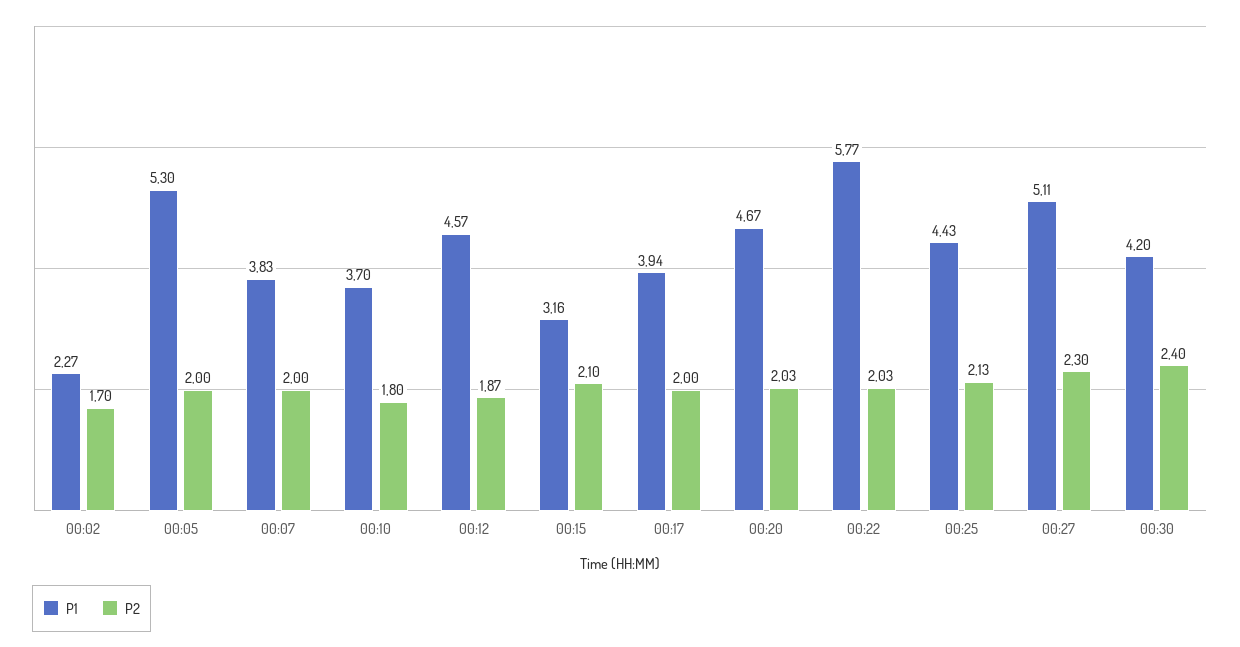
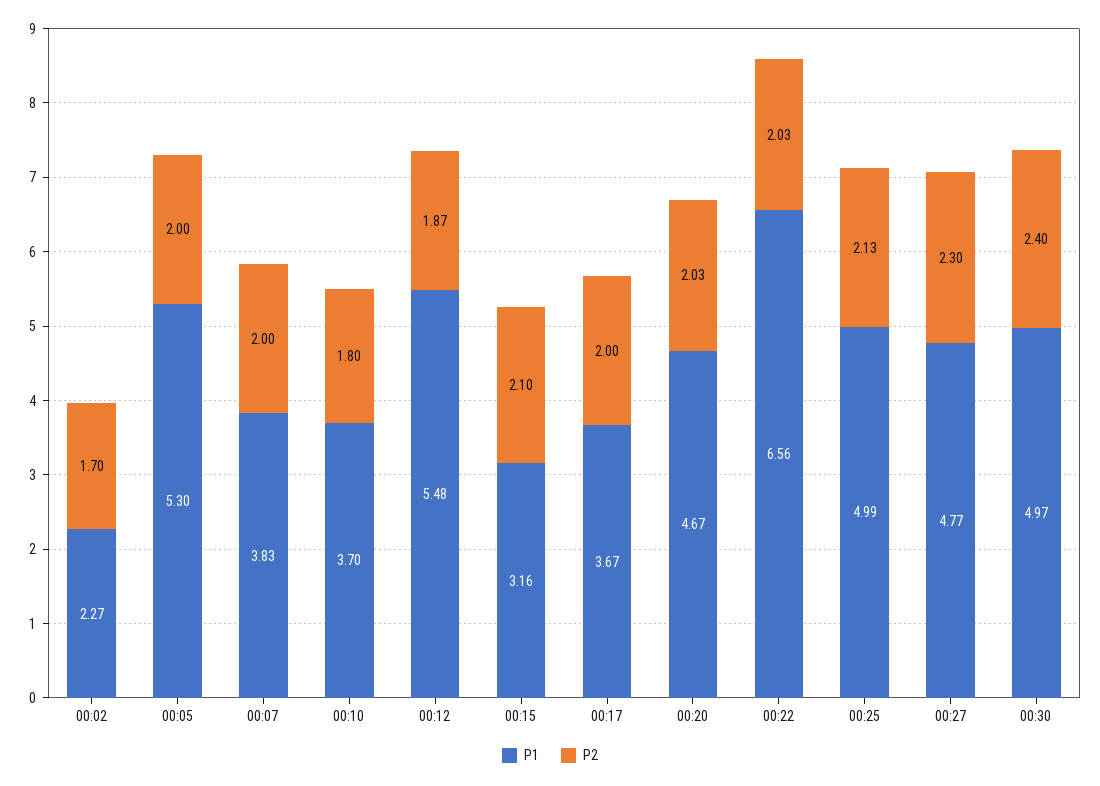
  {
    "P1": {
      "00:02": 2.27,
      "00:05": 5.3,
      "00:07": 3.83,
      "00:10": 3.7,
-     "00:12": 4.57,
+     "00:12": 5.48,
      "00:15": 3.16,
-     "00:17": 3.94,
+     "00:17": 3.67,
      "00:20": 4.67,
-     "00:22": 5.77,
+     "00:22": 6.56,
-     "00:25": 4.43,
+     "00:25": 4.99,
-     "00:27": 5.11,
+     "00:27": 4.77,
-     "00:30": 4.2
+     "00:30": 4.97
    },
    "P2": {
      "00:02": 1.7,
      "00:05": 2,
      "00:07": 2,
      "00:10": 1.8,
      "00:12": 1.87,
      "00:15": 2.1,
      "00:17": 2,
      "00:20": 2.03,
      "00:22": 2.03,
      "00:25": 2.13,
      "00:27": 2.3,
      "00:30": 2.4
    }
  }

